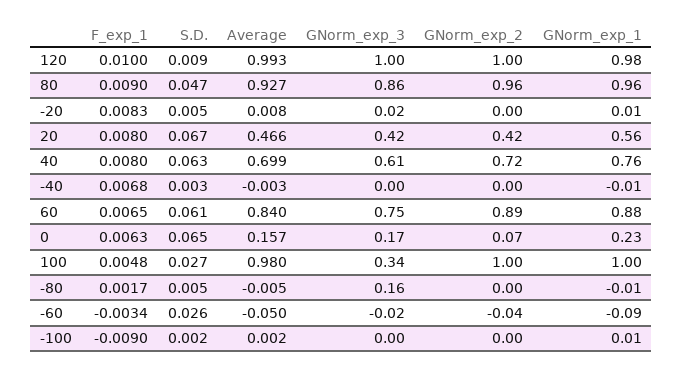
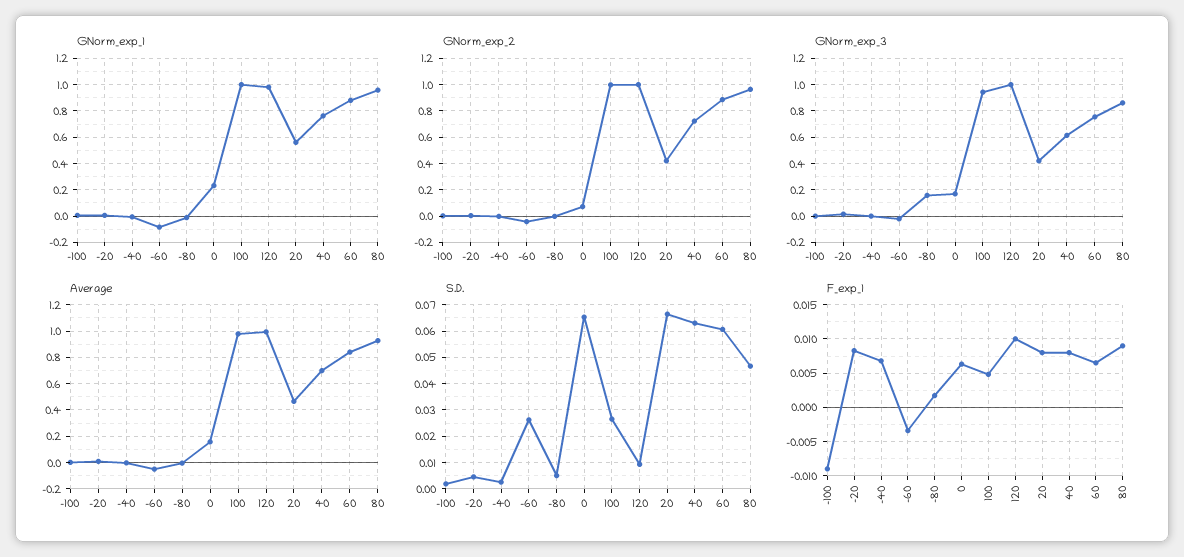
  {
    "F_exp_1": {
      "120": 0.01,
      "80": 0.009,
      "-20": 0.0083,
      "20": 0.008,
      "40": 0.008,
      "-40": 0.0068,
      "60": 0.0065,
      "0": 0.0063,
      "100": 0.0048,
      "-80": 0.0017,
      "-60": -0.0034,
      "-100": -0.009
    },
    "S.D.": {
      "120": 0.009,
      "80": 0.047,
      "-20": 0.005,
      "20": 0.067,
      "40": 0.063,
      "-40": 0.003,
      "60": 0.061,
      "0": 0.065,
      "100": 0.027,
      "-80": 0.005,
      "-60": 0.026,
      "-100": 0.002
    },
    "Average": {
      "120": 0.993,
      "80": 0.927,
      "-20": 0.008,
      "20": 0.466,
      "40": 0.699,
      "-40": -0.003,
      "60": 0.84,
      "0": 0.157,
      "100": 0.98,
      "-80": -0.005,
      "-60": -0.05,
      "-100": 0.002
    },
    "GNorm_exp_3": {
      "120": 1,
      "80": 0.86,
      "-20": 0.02,
      "20": 0.42,
      "40": 0.61,
      "-40": 0,
      "60": 0.75,
      "0": 0.17,
-     "100": 0.34,
+     "100": 0.95,
      "-80": 0.16,
      "-60": -0.02,
      "-100": 0
    },
    "GNorm_exp_2": {
      "120": 1,
      "80": 0.96,
      "-20": 0,
      "20": 0.42,
      "40": 0.72,
      "-40": 0,
      "60": 0.89,
      "0": 0.07,
      "100": 1,
      "-80": 0,
      "-60": -0.04,
      "-100": 0
    },
    "GNorm_exp_1": {
      "120": 0.98,
      "80": 0.96,
      "-20": 0.01,
      "20": 0.56,
      "40": 0.76,
      "-40": -0.01,
      "60": 0.88,
      "0": 0.23,
      "100": 1,
      "-80": -0.01,
      "-60": -0.09,
      "-100": 0.01
    }
  }

